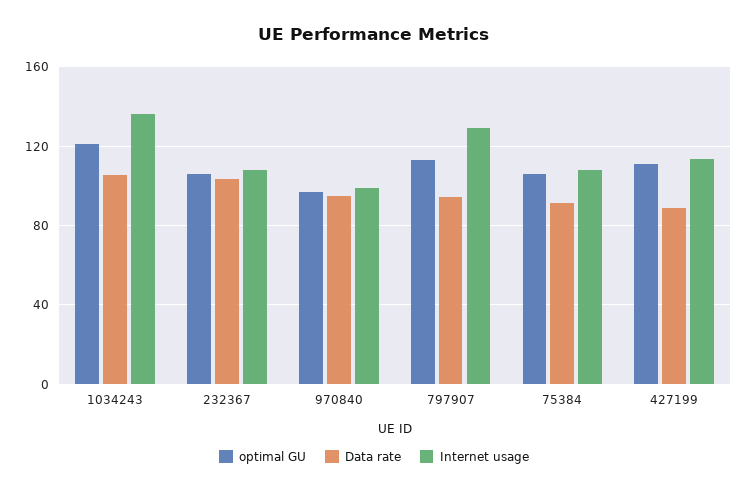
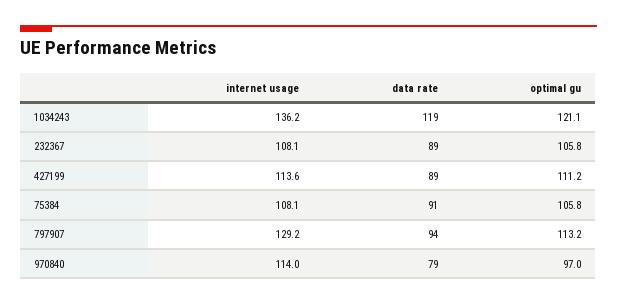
  {
    "optimal GU": {
      "1034243": 121.1,
      "232367": 105.8,
      "970840": 97,
      "797907": 113.2,
      "75384": 105.8,
      "427199": 111.2
    },
    "Data rate": {
-     "1034243": 105,
+     "1034243": 119,
-     "232367": 105,
+     "232367": 89,
-     "970840": 95,
+     "970840": 79,
      "797907": 94,
      "75384": 91,
      "427199": 89
    },
    "Internet usage": {
      "1034243": 136.2,
      "232367": 108.1,
-     "970840": 100,
+     "970840": 114,
      "797907": 129.2,
      "75384": 108.1,
      "427199": 113.6
    }
  }

